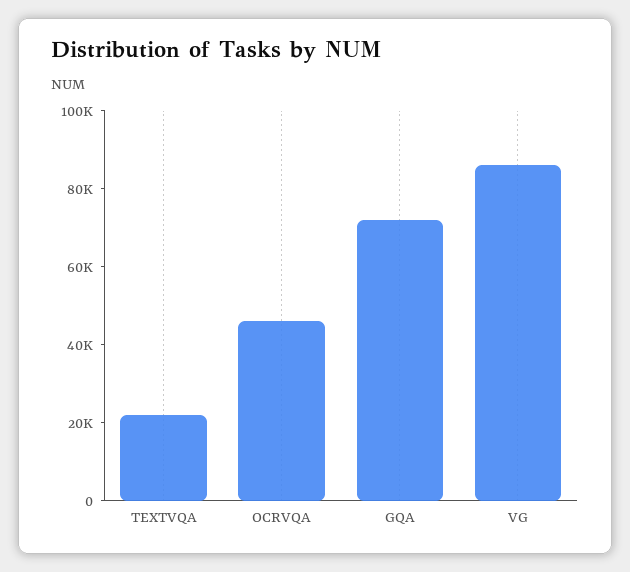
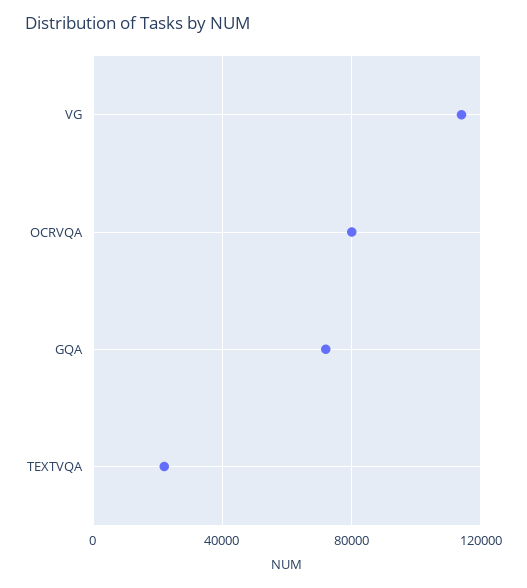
  {
    "TEXTVQA": 20000,
-   "OCRVQA": 45000,
+   "OCRVQA": 80000,
    "GQA": 70000,
-   "VG": 85000
+   "VG": 115000
  }

